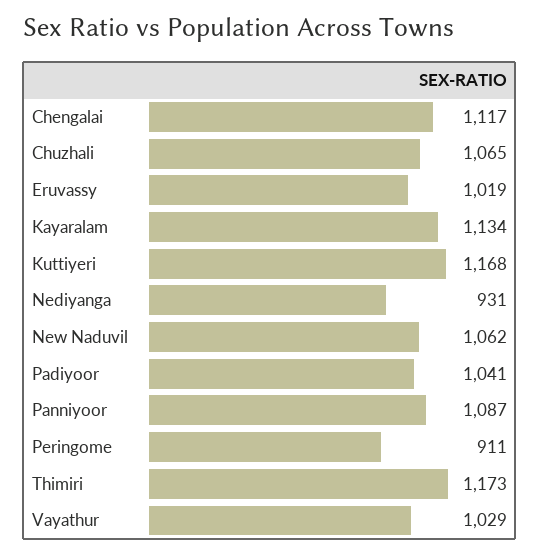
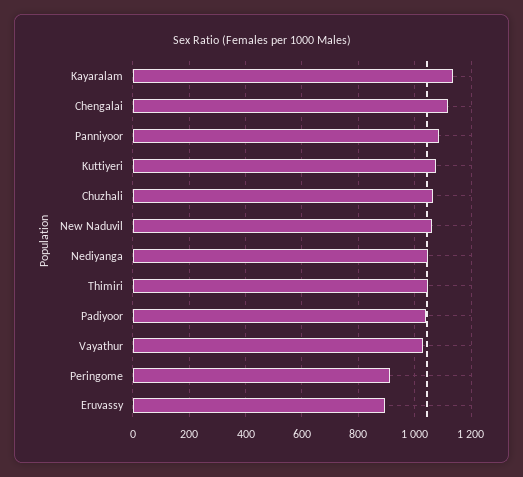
  {
    "Chengalai": 1117,
    "Chuzhali": 1065,
-   "Eruvassy": 1019,
+   "Eruvassy": 900,
    "Kayaralam": 1134,
-   "Kuttiyeri": 1168,
+   "Kuttiyeri": 1075,
-   "Nediyanga": 931,
+   "Nediyanga": 1050,
    "New Naduvil": 1062,
    "Padiyoor": 1041,
    "Panniyoor": 1087,
    "Peringome": 911,
-   "Thimiri": 1173,
+   "Thimiri": 1050,
    "Vayathur": 1029
  }

